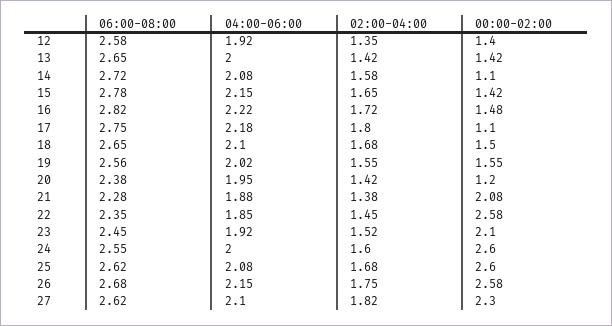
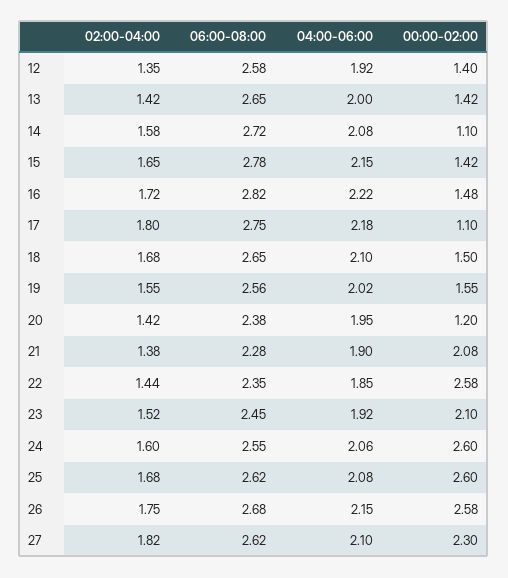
  {
    "06:00-08:00": {
      "12": 2.58,
      "13": 2.65,
      "14": 2.72,
      "15": 2.78,
      "16": 2.82,
      "17": 2.75,
      "18": 2.65,
      "19": 2.56,
      "20": 2.38,
      "21": 2.28,
      "22": 2.35,
      "23": 2.45,
      "24": 2.55,
      "25": 2.62,
      "26": 2.68,
      "27": 2.62
    },
    "04:00-06:00": {
      "12": 1.92,
      "13": 2,
      "14": 2.08,
      "15": 2.15,
      "16": 2.22,
      "17": 2.18,
      "18": 2.1,
      "19": 2.02,
      "20": 1.95,
-     "21": 1.88,
+     "21": 1.9,
      "22": 1.85,
      "23": 1.92,
-     "24": 2,
+     "24": 2.06,
      "25": 2.08,
      "26": 2.15,
      "27": 2.1
    },
    "02:00-04:00": {
      "12": 1.35,
      "13": 1.42,
      "14": 1.58,
      "15": 1.65,
      "16": 1.72,
      "17": 1.8,
      "18": 1.68,
      "19": 1.55,
      "20": 1.42,
      "21": 1.38,
-     "22": 1.45,
+     "22": 1.44,
      "23": 1.52,
      "24": 1.6,
      "25": 1.68,
      "26": 1.75,
      "27": 1.82
    },
    "00:00-02:00": {
      "12": 1.4,
      "13": 1.42,
      "14": 1.1,
      "15": 1.42,
      "16": 1.48,
      "17": 1.1,
      "18": 1.5,
      "19": 1.55,
      "20": 1.2,
      "21": 2.08,
      "22": 2.58,
      "23": 2.1,
      "24": 2.6,
      "25": 2.6,
      "26": 2.58,
      "27": 2.3
    }
  }

